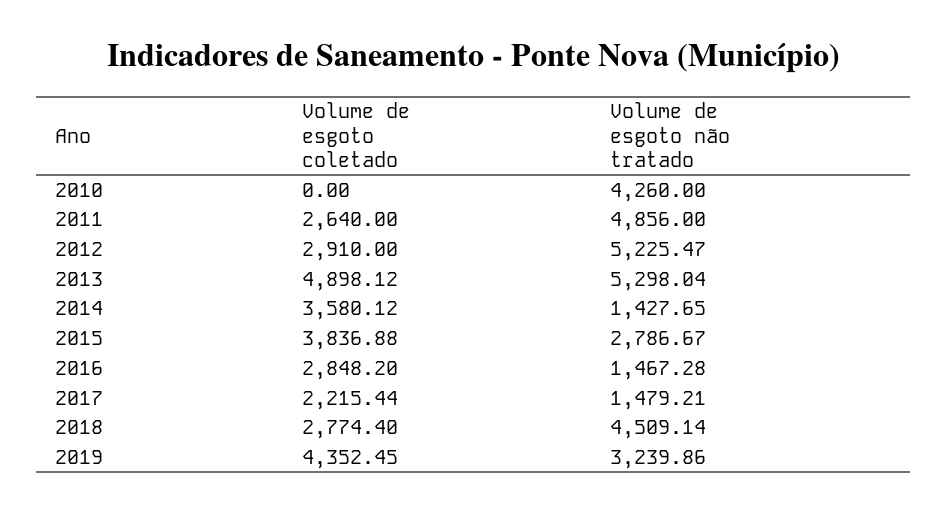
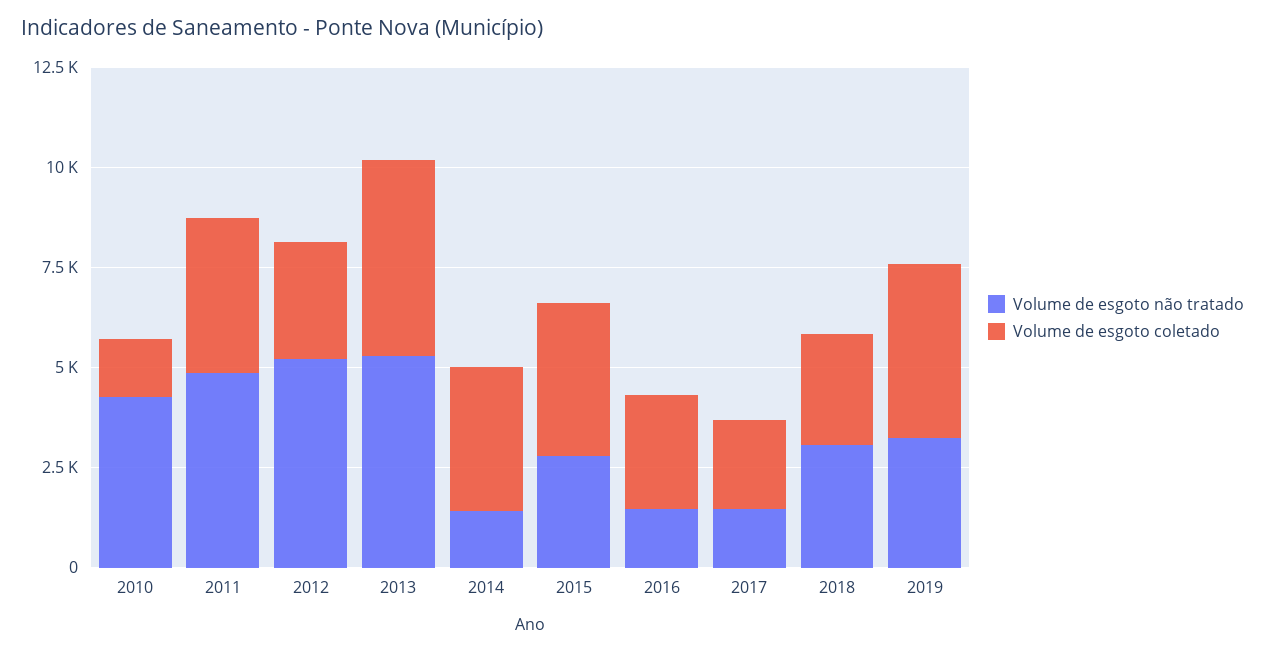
  {
    "Volume de esgoto coletado": {
-     "2010": 0,
+     "2010": 1500,
-     "2011": 2640,
+     "2011": 4000,
      "2012": 2910,
      "2013": 4898.12,
      "2014": 3580.12,
      "2015": 3836.88,
      "2016": 2848.2,
      "2017": 2215.44,
      "2018": 2774.4,
      "2019": 4352.45
    },
    "Volume de esgoto não tratado": {
      "2010": 4260,
      "2011": 4856,
      "2012": 5225.47,
      "2013": 5298.04,
      "2014": 1427.65,
      "2015": 2786.67,
      "2016": 1467.28,
      "2017": 1479.21,
-     "2018": 4509.14,
+     "2018": 3000,
      "2019": 3239.86
    }
  }

